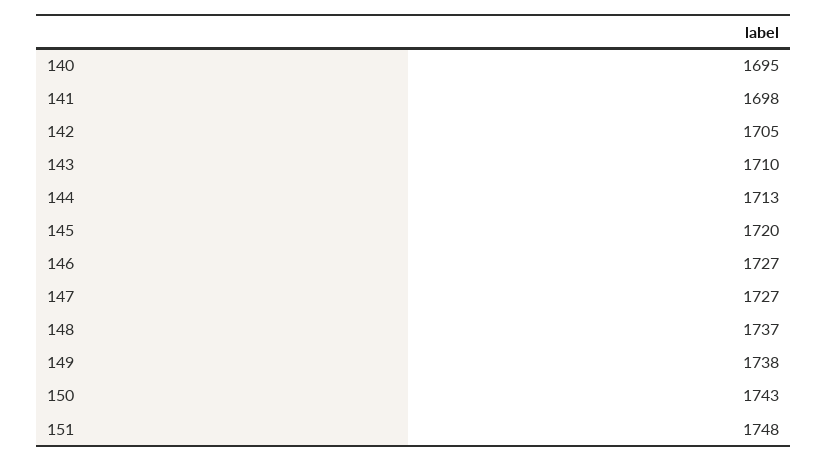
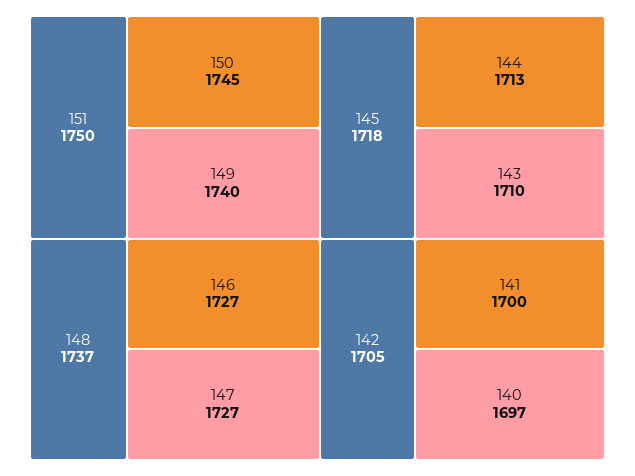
  {
-   "140": 1695,
+   "140": 1697,
-   "141": 1698,
+   "141": 1700,
    "142": 1705,
    "143": 1710,
    "144": 1713,
-   "145": 1720,
+   "145": 1718,
    "146": 1727,
    "147": 1727,
    "148": 1737,
-   "149": 1738,
+   "149": 1740,
-   "150": 1743,
+   "150": 1745,
-   "151": 1748
+   "151": 1750
  }

